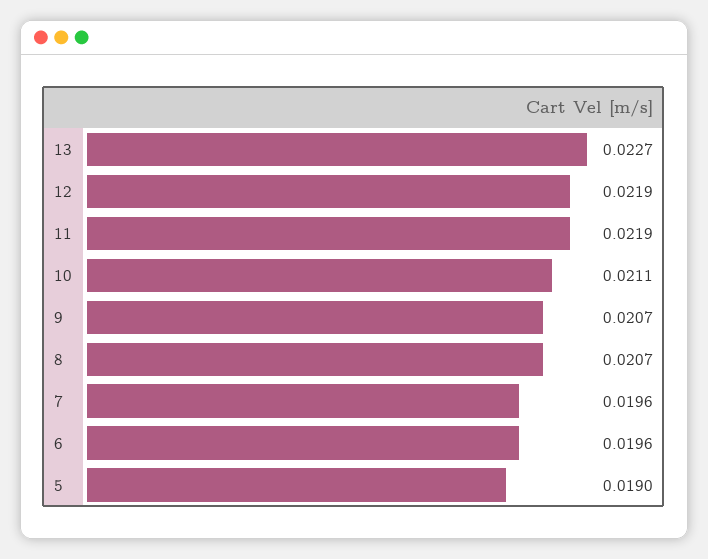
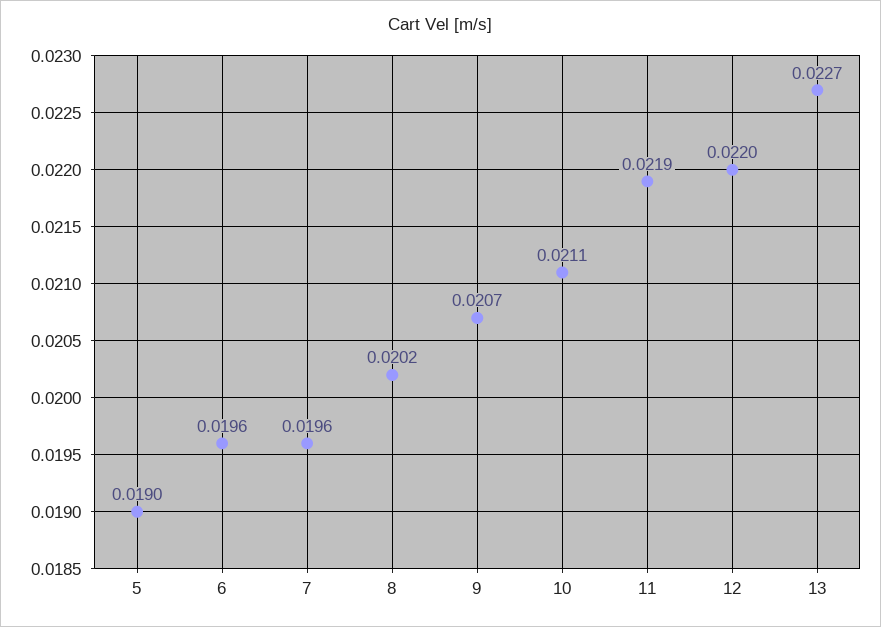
  {
    "13": 0.0227,
-   "12": 0.0219,
+   "12": 0.022,
    "11": 0.0219,
    "10": 0.0211,
    "9": 0.0207,
-   "8": 0.0207,
+   "8": 0.0202,
    "7": 0.0196,
    "6": 0.0196,
    "5": 0.019
  }

